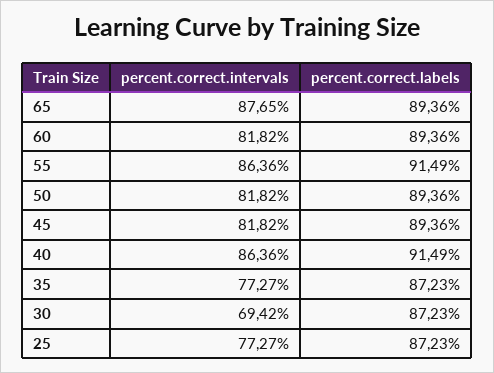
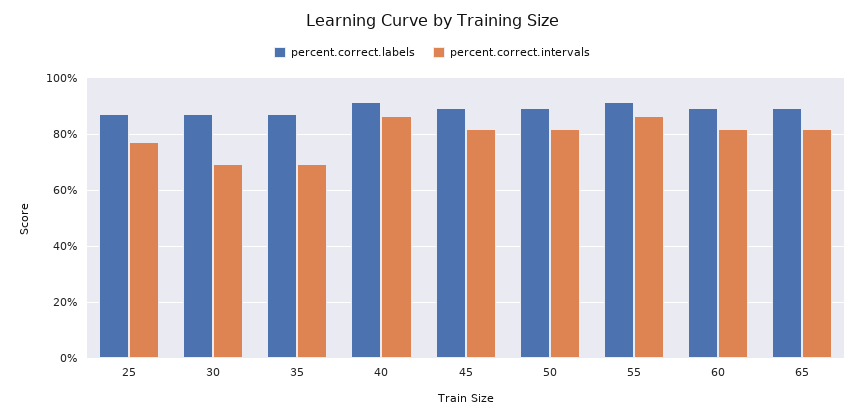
  {
    "percent.correct.intervals": {
-     "65": 87.65,
+     "65": 82.5,
      "60": 81.82,
      "55": 86.36,
      "50": 81.82,
      "45": 81.82,
      "40": 86.36,
-     "35": 77.27,
+     "35": 70,
      "30": 69.42,
      "25": 77.27
    },
    "percent.correct.labels": {
      "65": 89.36,
      "60": 89.36,
      "55": 91.49,
      "50": 89.36,
      "45": 89.36,
      "40": 91.49,
      "35": 87.23,
      "30": 87.23,
      "25": 87.23
    }
  }

